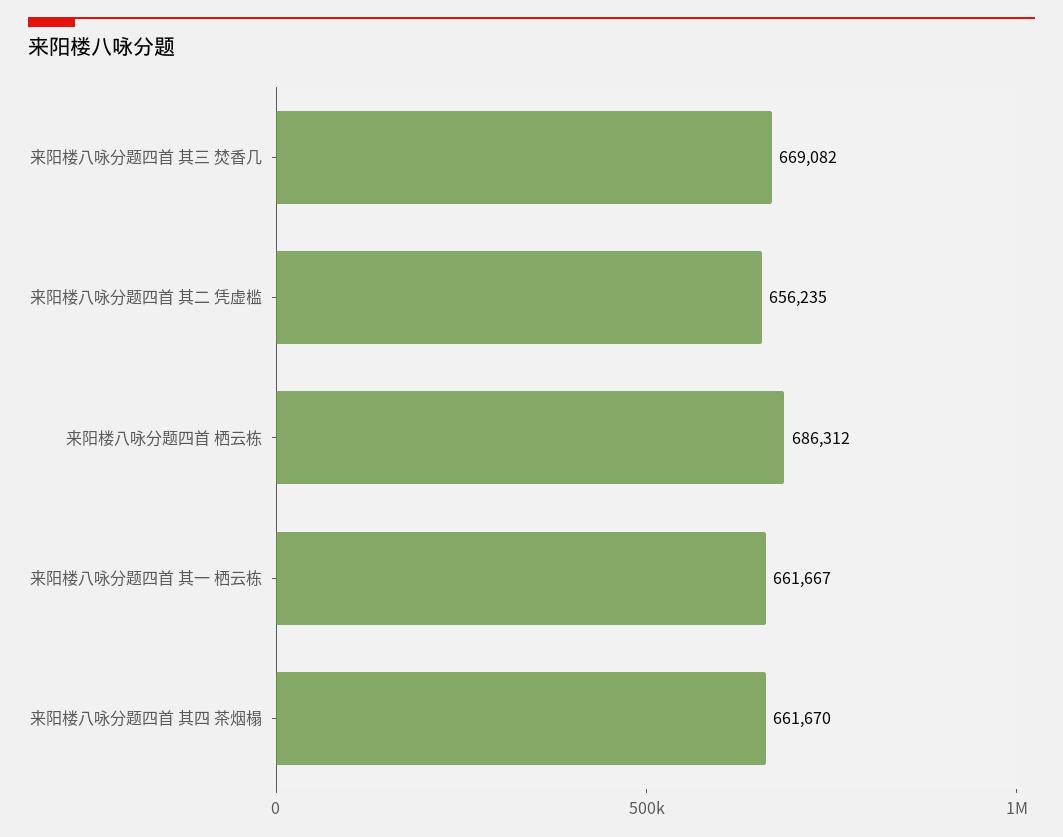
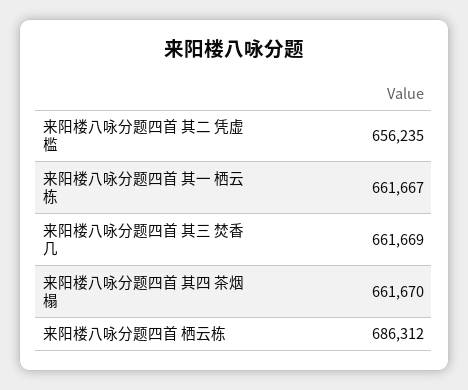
  {
-   "来阳楼八咏分题四首 其三 焚香几": 669082,
+   "来阳楼八咏分题四首 其三 焚香几": 661669,
    "来阳楼八咏分题四首 其二 凭虚槛": 656235,
    "来阳楼八咏分题四首 栖云栋": 686312,
    "来阳楼八咏分题四首 其一 栖云栋": 661667,
    "来阳楼八咏分题四首 其四 茶烟榻": 661670
  }

